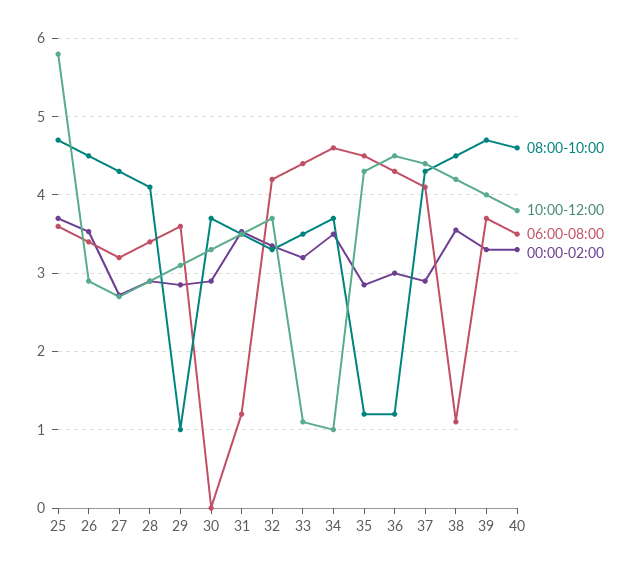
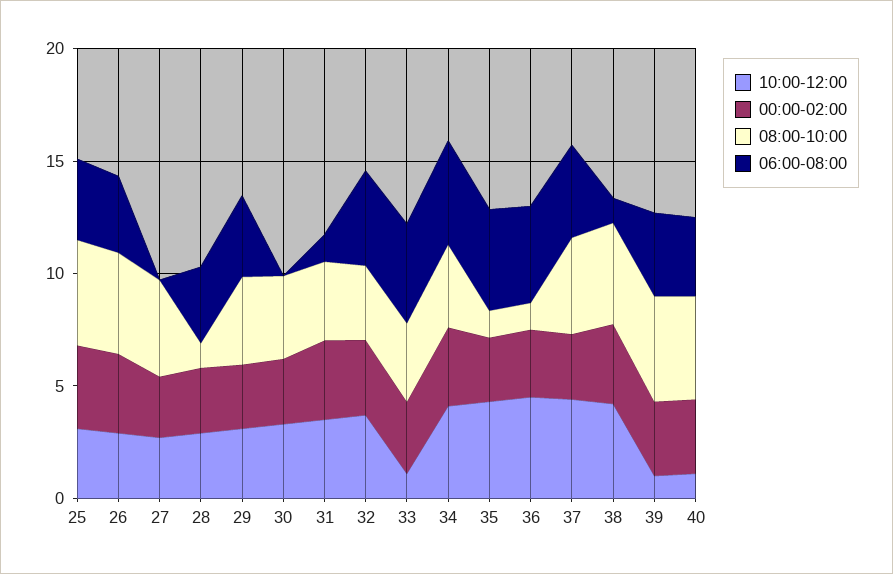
  {
    "08:00-10:00": {
      "25": 4.7,
      "26": 4.5,
      "27": 4.3,
-     "28": 4.1,
+     "28": 1,
-     "29": 1,
+     "29": 4,
      "30": 3.7,
      "31": 3.5,
      "32": 3.3,
      "33": 3.5,
      "34": 3.7,
      "35": 1.2,
      "36": 1.2,
      "37": 4.3,
      "38": 4.5,
      "39": 4.7,
      "40": 4.6
    },
    "10:00-12:00": {
-     "25": 5.8,
+     "25": 3,
      "26": 2.9,
      "27": 2.7,
      "28": 2.9,
      "29": 3.1,
      "30": 3.3,
      "31": 3.5,
      "32": 3.7,
      "33": 1.1,
-     "34": 1,
+     "34": 4,
      "35": 4.3,
      "36": 4.5,
      "37": 4.4,
      "38": 4.2,
-     "39": 4,
+     "39": 1,
-     "40": 3.8
+     "40": 1
    },
    "06:00-08:00": {
      "25": 3.6,
      "26": 3.4,
-     "27": 3.2,
+     "27": 0,
      "28": 3.4,
      "29": 3.6,
      "30": 0,
      "31": 1.2,
      "32": 4.2,
      "33": 4.4,
      "34": 4.6,
      "35": 4.5,
      "36": 4.3,
      "37": 4.1,
      "38": 1.1,
      "39": 3.7,
      "40": 3.5
    },
    "00:00-02:00": {
      "25": 3.7,
      "26": 3.5,
      "27": 2.7,
      "28": 2.9,
      "29": 2.9,
      "30": 2.9,
      "31": 3.5,
      "32": 3.4,
      "33": 3.2,
      "34": 3.5,
      "35": 2.9,
      "36": 3,
      "37": 2.9,
      "38": 3.6,
      "39": 3.3,
      "40": 3.3
    }
  }

